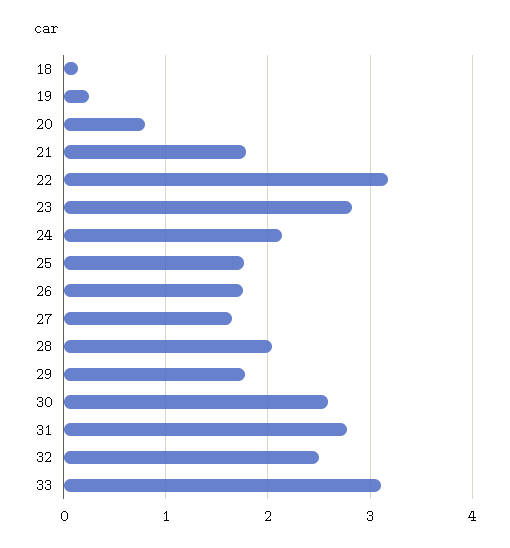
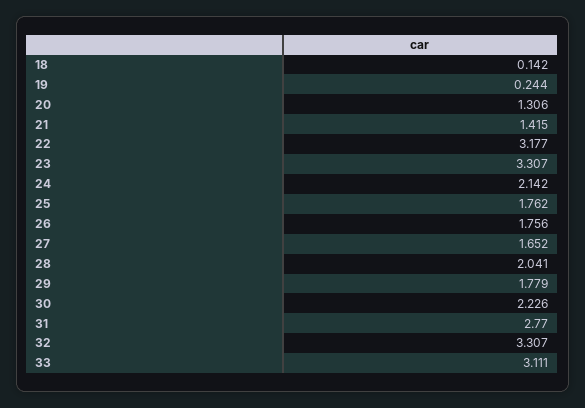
  {
    "18": 0.142,
    "19": 0.244,
-   "20": 0.8,
+   "20": 1.306,
-   "21": 1.8,
+   "21": 1.415,
    "22": 3.177,
-   "23": 2.8,
+   "23": 3.307,
    "24": 2.142,
    "25": 1.762,
    "26": 1.756,
    "27": 1.652,
    "28": 2.041,
    "29": 1.779,
-   "30": 2.6,
+   "30": 2.226,
    "31": 2.77,
-   "32": 2.5,
+   "32": 3.307,
    "33": 3.111
  }

